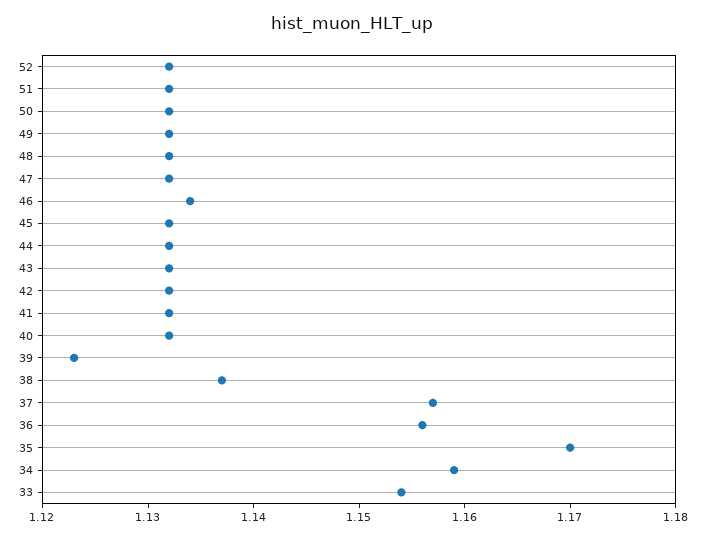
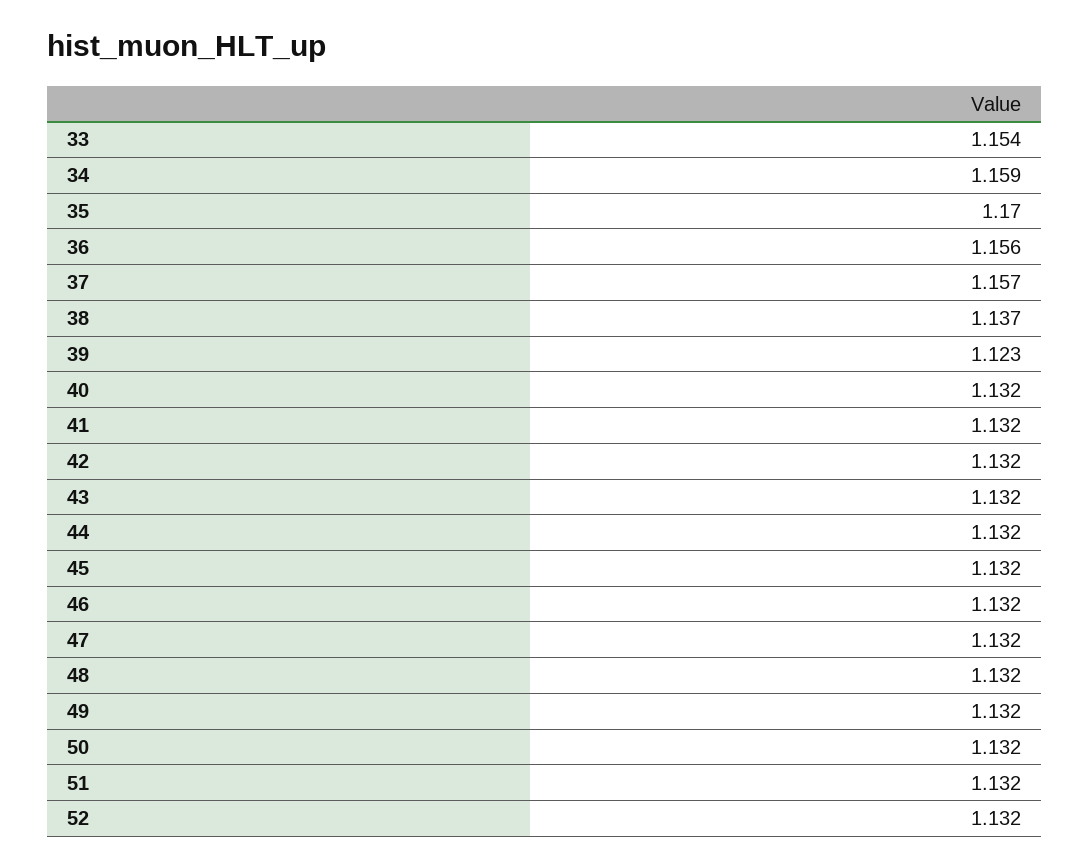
  {
    "52": 1.132,
    "51": 1.132,
    "50": 1.132,
    "49": 1.132,
    "48": 1.132,
    "47": 1.132,
-   "46": 1.134,
+   "46": 1.132,
    "45": 1.132,
    "44": 1.132,
    "43": 1.132,
    "42": 1.132,
    "41": 1.132,
    "40": 1.132,
    "39": 1.123,
    "38": 1.137,
    "37": 1.157,
    "36": 1.156,
    "35": 1.17,
    "34": 1.159,
    "33": 1.154
  }

